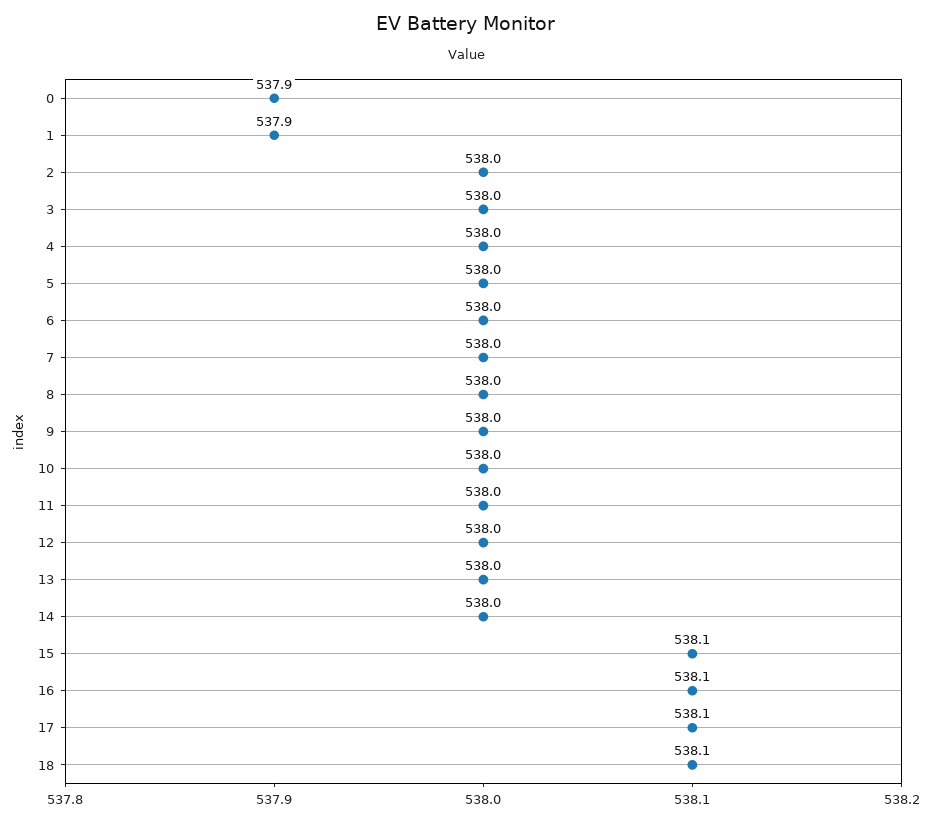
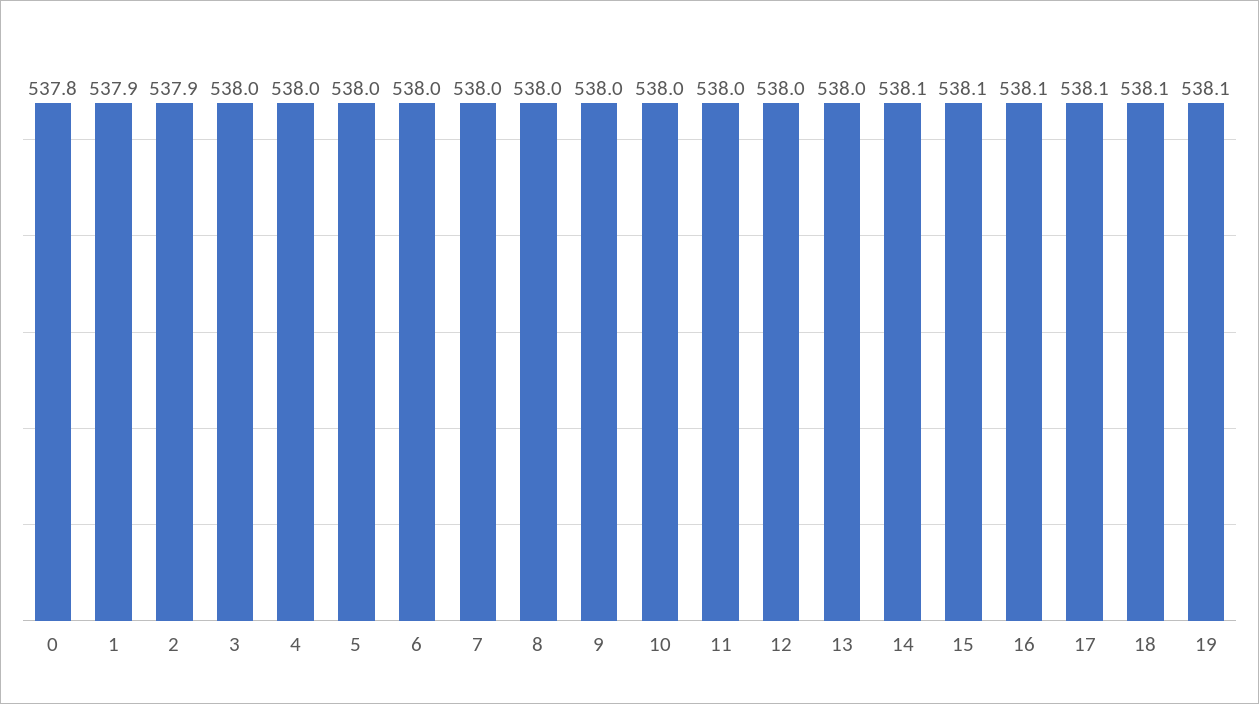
  {
-   "0": 537.9,
+   "0": 537.8,
    "1": 537.9,
-   "2": 538,
+   "2": 537.9,
    "3": 538,
    "4": 538,
    "5": 538,
    "6": 538,
    "7": 538,
    "8": 538,
    "9": 538,
    "10": 538,
    "11": 538,
    "12": 538,
    "13": 538,
-   "14": 538,
+   "14": 538.1,
    "15": 538.1,
    "16": 538.1,
    "17": 538.1,
-   "18": 538.1
+   "18": 538.1,
+   "19": 538.1
  }

